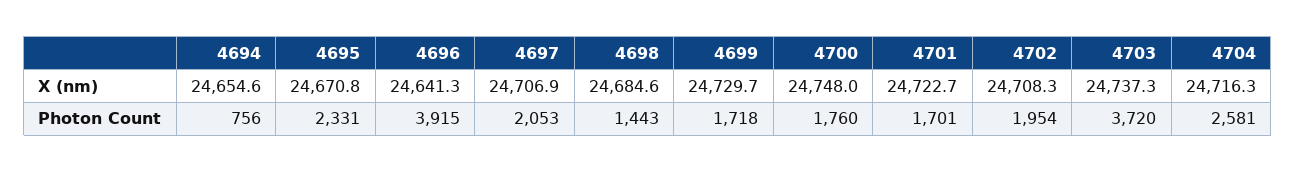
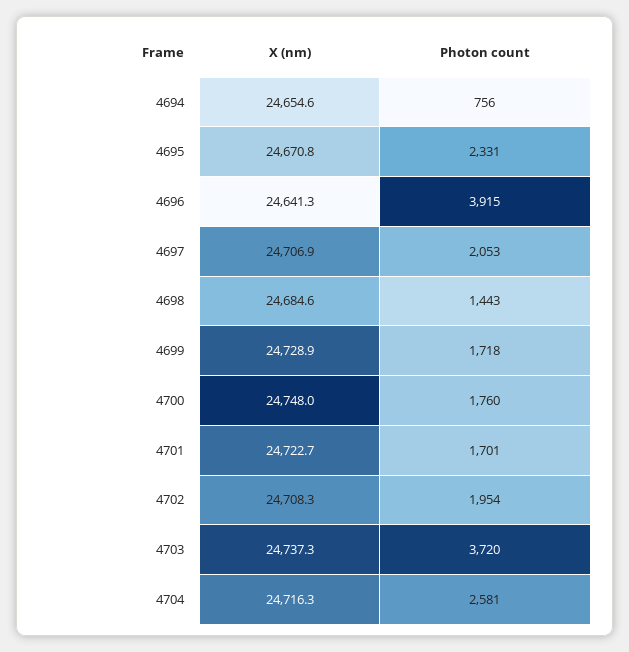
  {
    "4694": {
      "X (nm)": 24654.6,
      "Photon Count": 756
    },
    "4695": {
      "X (nm)": 24670.8,
      "Photon Count": 2331
    },
    "4696": {
      "X (nm)": 24641.3,
      "Photon Count": 3915
    },
    "4697": {
      "X (nm)": 24706.9,
      "Photon Count": 2053
    },
    "4698": {
      "X (nm)": 24684.6,
      "Photon Count": 1443
    },
    "4699": {
-     "X (nm)": 24729.7,
+     "X (nm)": 24728.9,
      "Photon Count": 1718
    },
    "4700": {
      "X (nm)": 24748,
      "Photon Count": 1760
    },
    "4701": {
      "X (nm)": 24722.7,
      "Photon Count": 1701
    },
    "4702": {
      "X (nm)": 24708.3,
      "Photon Count": 1954
    },
    "4703": {
      "X (nm)": 24737.3,
      "Photon Count": 3720
    },
    "4704": {
      "X (nm)": 24716.3,
      "Photon Count": 2581
    }
  }

